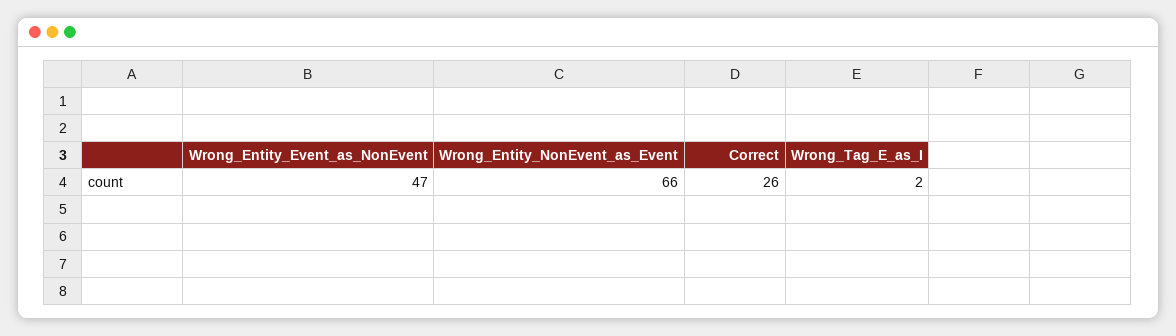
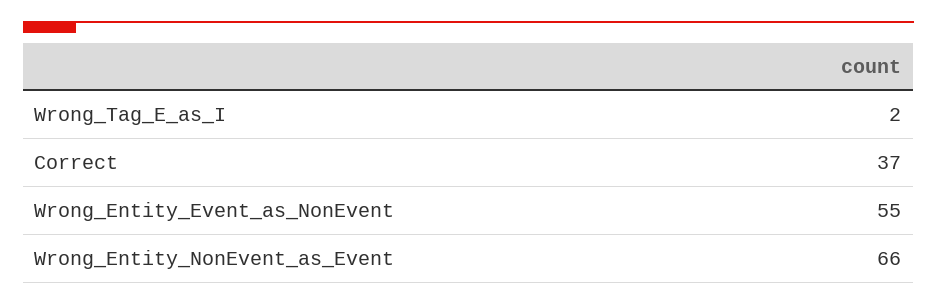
  {
-   "Wrong_Entity_Event_as_NonEvent": 47,
+   "Wrong_Entity_Event_as_NonEvent": 55,
    "Wrong_Entity_NonEvent_as_Event": 66,
-   "Correct": 26,
+   "Correct": 37,
    "Wrong_Tag_E_as_I": 2
  }

